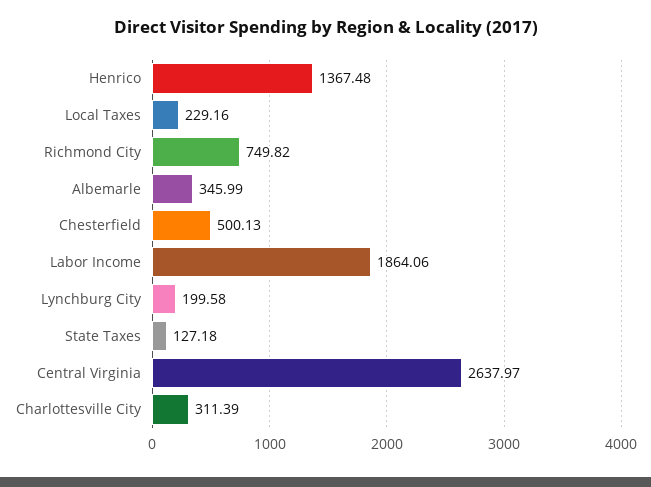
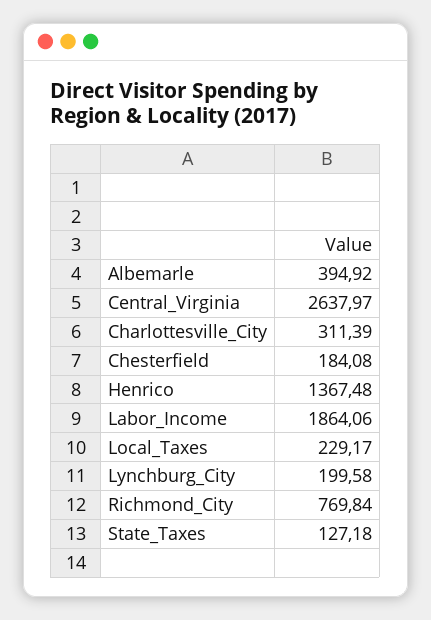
  {
    "Henrico": 1367.48,
-   "Local Taxes": 229.16,
+   "Local Taxes": 229.17,
-   "Richmond City": 749.82,
+   "Richmond City": 769.84,
-   "Albemarle": 345.99,
+   "Albemarle": 394.92,
-   "Chesterfield": 500.13,
+   "Chesterfield": 184.08,
    "Labor Income": 1864.06,
    "Lynchburg City": 199.58,
    "State Taxes": 127.18,
    "Central Virginia": 2637.97,
    "Charlottesville City": 311.39
  }

